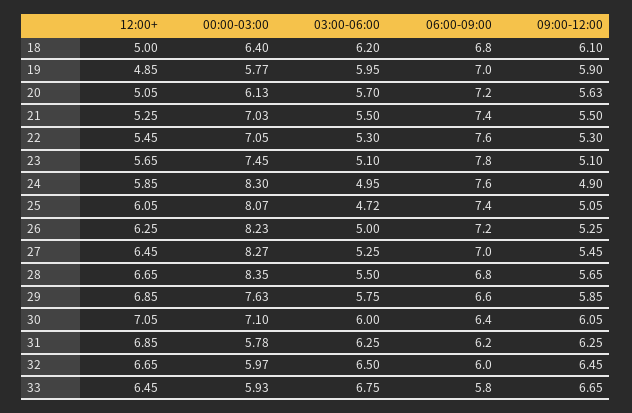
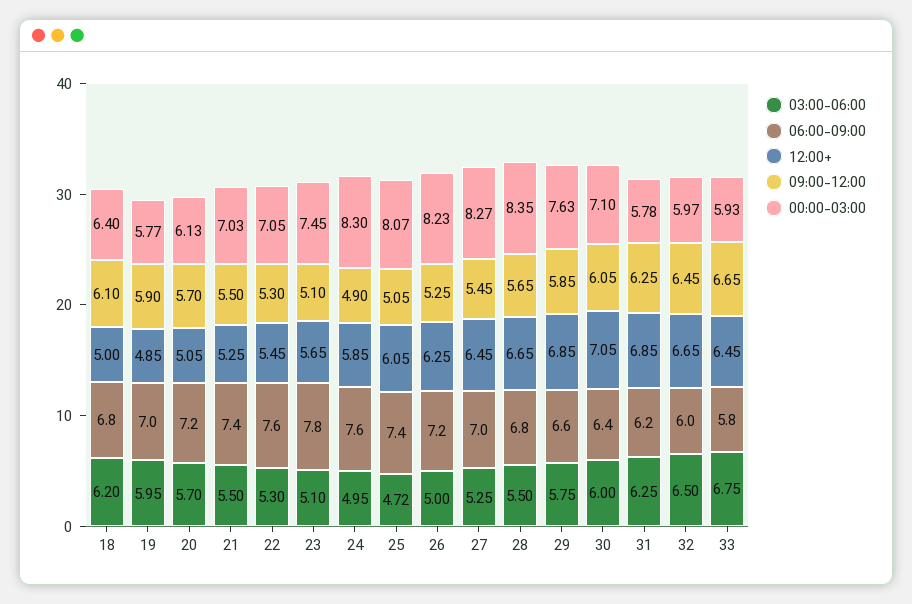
  {
    "12:00+": {
      "18": 5,
      "19": 4.85,
      "20": 5.05,
      "21": 5.25,
      "22": 5.45,
      "23": 5.65,
      "24": 5.85,
      "25": 6.05,
      "26": 6.25,
      "27": 6.45,
      "28": 6.65,
      "29": 6.85,
      "30": 7.05,
      "31": 6.85,
      "32": 6.65,
      "33": 6.45
    },
    "00:00-03:00": {
      "18": 6.4,
      "19": 5.77,
      "20": 6.13,
      "21": 7.03,
      "22": 7.05,
      "23": 7.45,
      "24": 8.3,
      "25": 8.07,
      "26": 8.23,
      "27": 8.27,
      "28": 8.35,
      "29": 7.63,
      "30": 7.1,
      "31": 5.78,
      "32": 5.97,
      "33": 5.93
    },
    "03:00-06:00": {
      "18": 6.2,
      "19": 5.95,
      "20": 5.7,
      "21": 5.5,
      "22": 5.3,
      "23": 5.1,
      "24": 4.95,
      "25": 4.72,
      "26": 5,
      "27": 5.25,
      "28": 5.5,
      "29": 5.75,
      "30": 6,
      "31": 6.25,
      "32": 6.5,
      "33": 6.75
    },
    "06:00-09:00": {
      "18": 6.8,
      "19": 7,
      "20": 7.2,
      "21": 7.4,
      "22": 7.6,
      "23": 7.8,
      "24": 7.6,
      "25": 7.4,
      "26": 7.2,
      "27": 7,
      "28": 6.8,
      "29": 6.6,
      "30": 6.4,
      "31": 6.2,
      "32": 6,
      "33": 5.8
    },
    "09:00-12:00": {
      "18": 6.1,
      "19": 5.9,
-     "20": 5.63,
+     "20": 5.7,
      "21": 5.5,
      "22": 5.3,
      "23": 5.1,
      "24": 4.9,
      "25": 5.05,
      "26": 5.25,
      "27": 5.45,
      "28": 5.65,
      "29": 5.85,
      "30": 6.05,
      "31": 6.25,
      "32": 6.45,
      "33": 6.65
    }
  }

